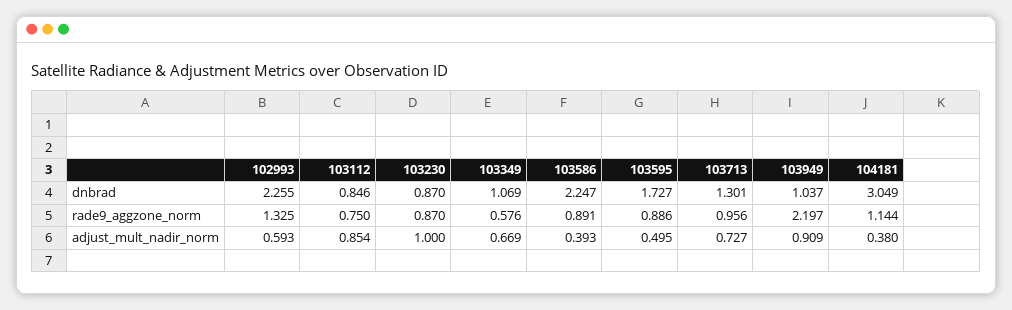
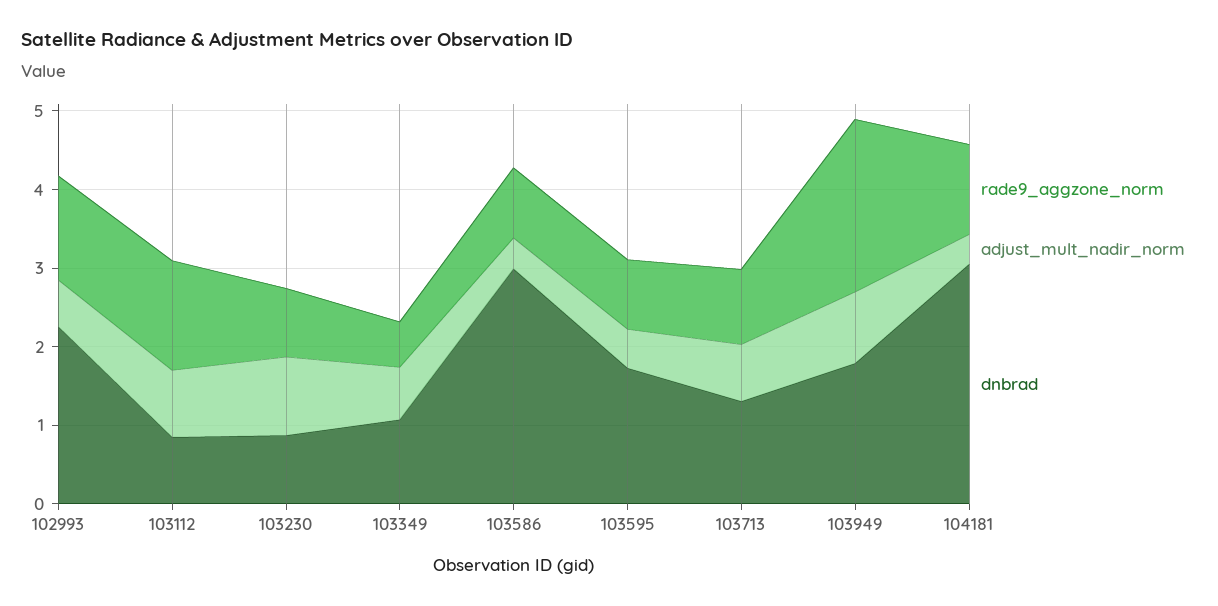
  {
    "dnbrad": {
      "102993": 2.255,
      "103112": 0.846,
      "103230": 0.87,
      "103349": 1.069,
-     "103586": 2.247,
+     "103586": 3,
      "103595": 1.727,
      "103713": 1.301,
-     "103949": 1.037,
+     "103949": 1.8,
      "104181": 3.049
    },
    "rade9_aggzone_norm": {
      "102993": 1.325,
-     "103112": 0.75,
+     "103112": 1.4,
      "103230": 0.87,
      "103349": 0.576,
      "103586": 0.891,
      "103595": 0.886,
      "103713": 0.956,
      "103949": 2.197,
      "104181": 1.144
    },
    "adjust_mult_nadir_norm": {
      "102993": 0.593,
      "103112": 0.854,
      "103230": 1,
      "103349": 0.669,
      "103586": 0.393,
      "103595": 0.495,
      "103713": 0.727,
      "103949": 0.909,
      "104181": 0.38
    }
  }

